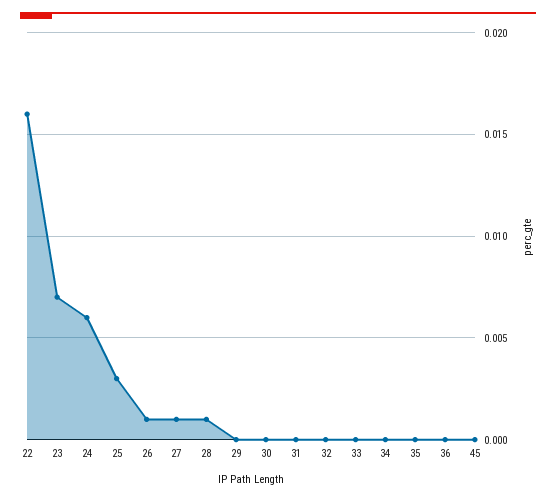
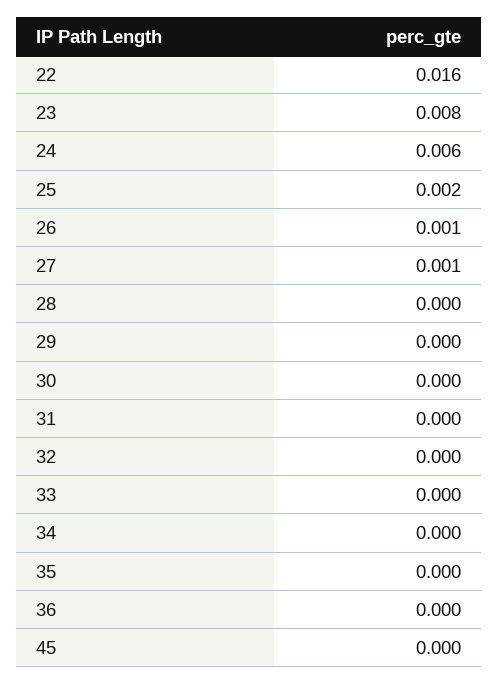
  {
    "22": 0.016,
-   "23": 0.007,
+   "23": 0.008,
    "24": 0.006,
-   "25": 0.003,
+   "25": 0.002,
    "26": 0.001,
    "27": 0.001,
-   "28": 0.001,
+   "28": 0,
    "29": 0,
    "30": 0,
    "31": 0,
    "32": 0,
    "33": 0,
    "34": 0,
    "35": 0,
    "36": 0,
    "45": 0
  }

